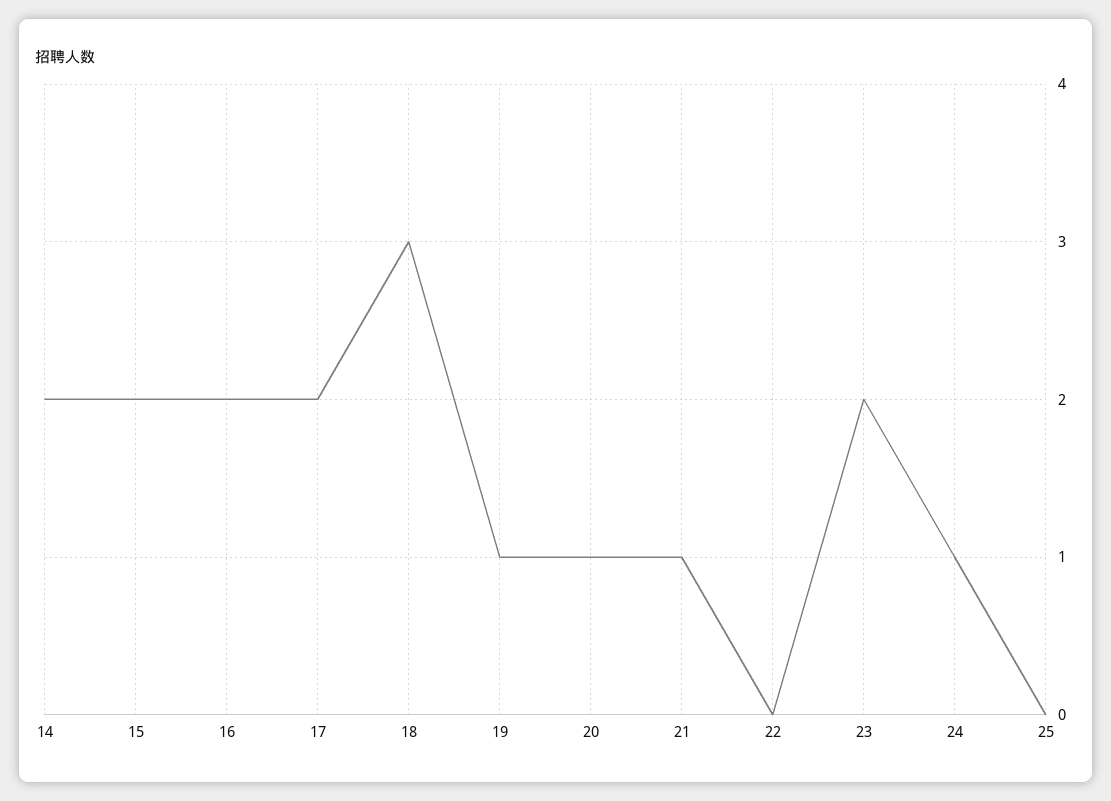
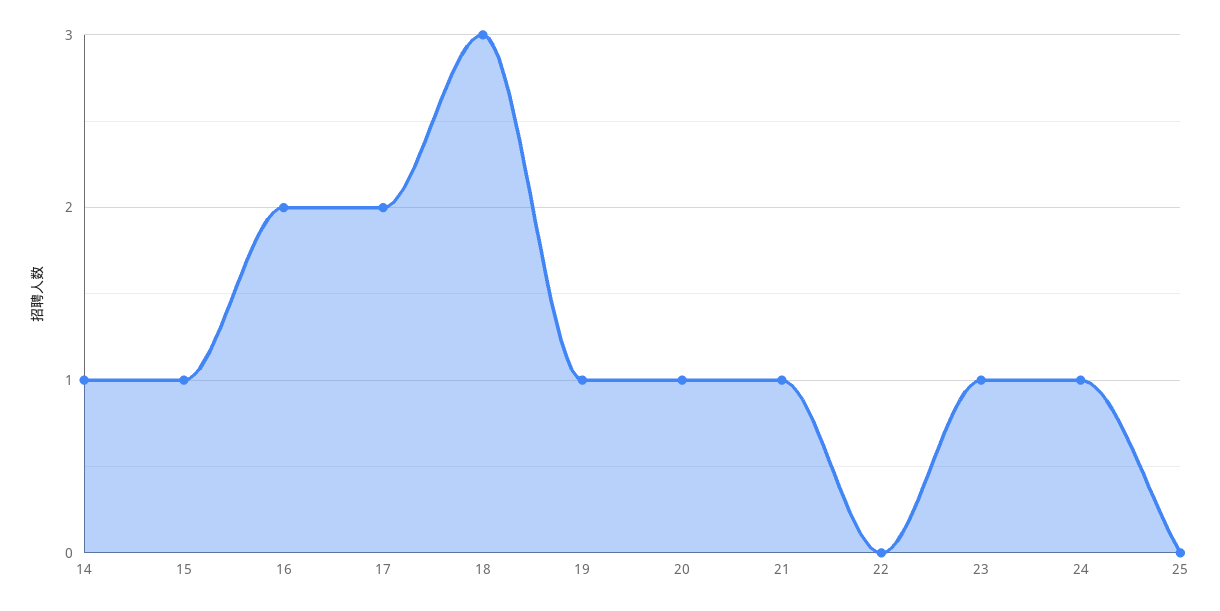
  {
-   "14": 2,
+   "14": 1,
-   "15": 2,
+   "15": 1,
    "16": 2,
    "17": 2,
    "18": 3,
    "19": 1,
    "20": 1,
    "21": 1,
    "22": 0,
-   "23": 2,
+   "23": 1,
    "24": 1,
    "25": 0
  }

